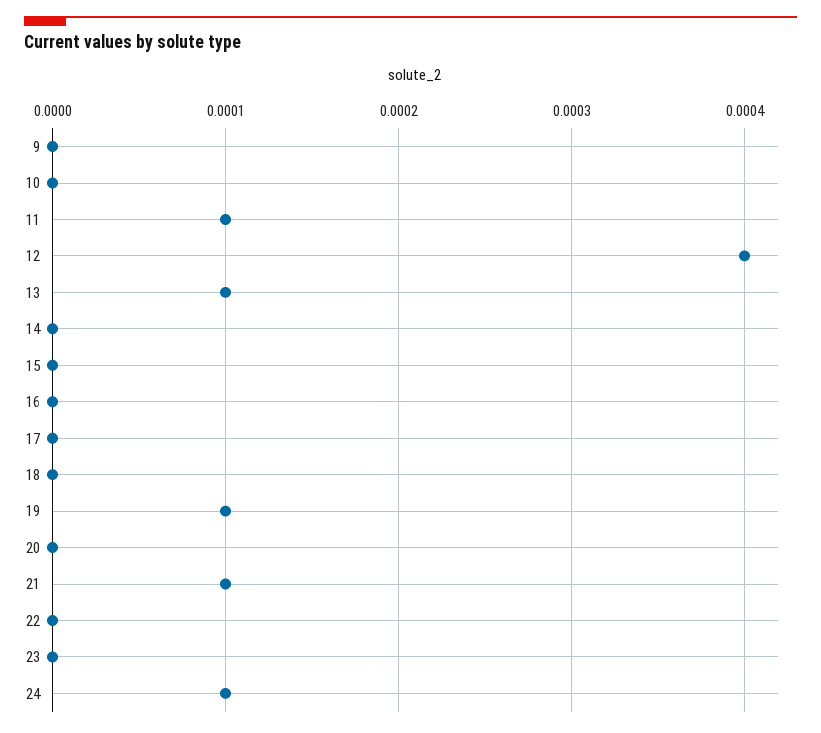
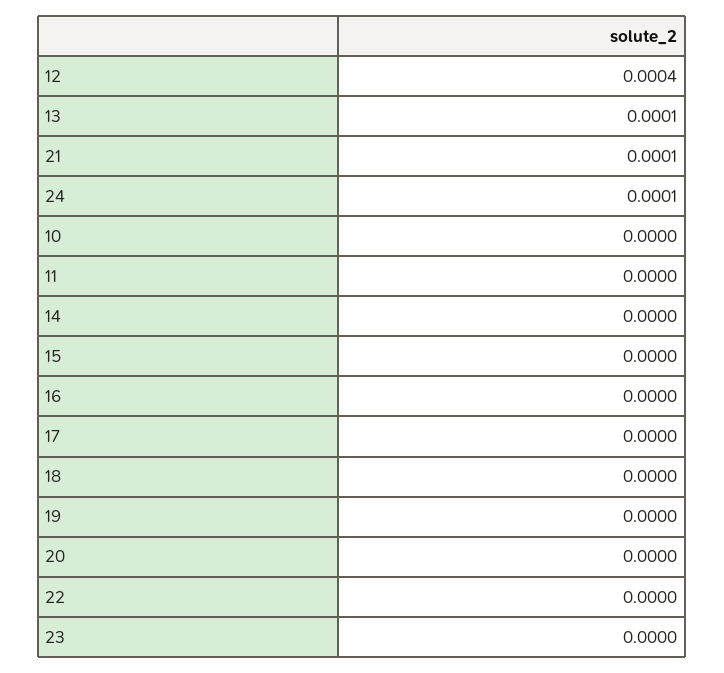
  {
-   "9": 0,
    "10": 0,
-   "11": 0.0001,
+   "11": 0,
    "12": 0.0004,
    "13": 0.0001,
    "14": 0,
    "15": 0,
    "16": 0,
    "17": 0,
    "18": 0,
-   "19": 0.0001,
+   "19": 0,
    "20": 0,
    "21": 0.0001,
    "22": 0,
    "23": 0,
    "24": 0.0001
  }

